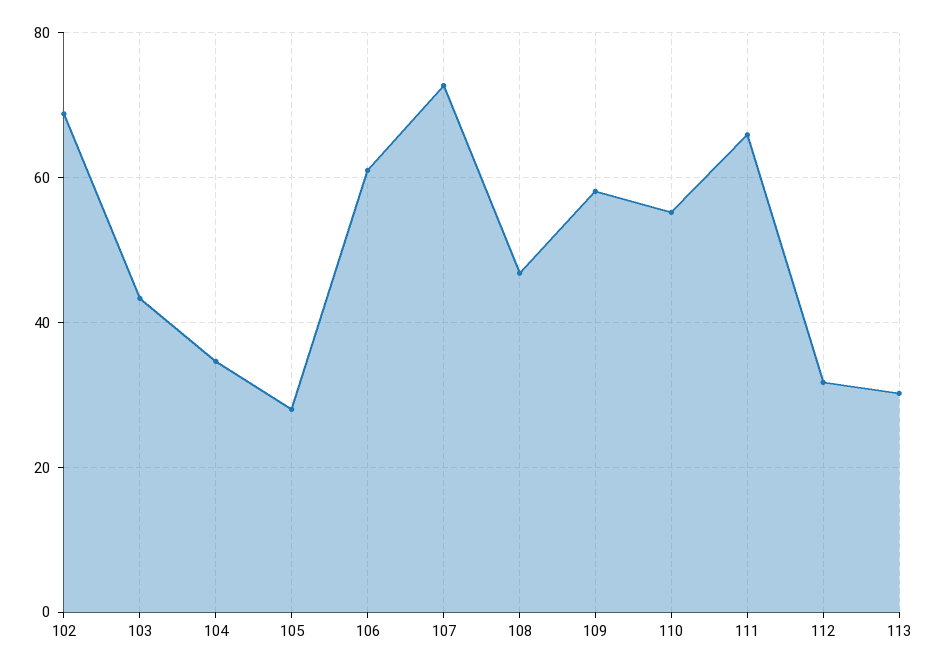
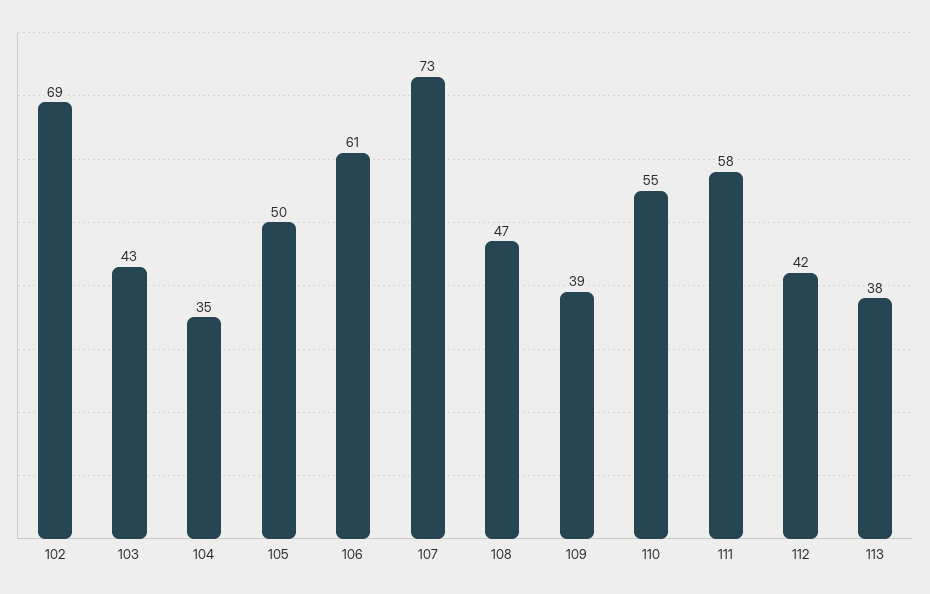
  {
    "102": 69,
    "103": 43,
    "104": 35,
-   "105": 28,
+   "105": 50,
    "106": 61,
    "107": 73,
    "108": 47,
-   "109": 58,
+   "109": 39,
    "110": 55,
-   "111": 66,
+   "111": 58,
-   "112": 32,
+   "112": 42,
-   "113": 30
+   "113": 38
  }

